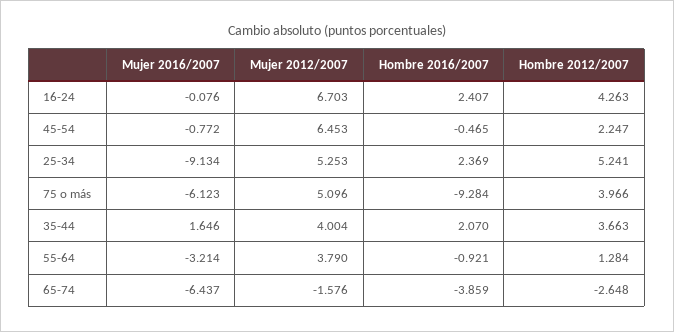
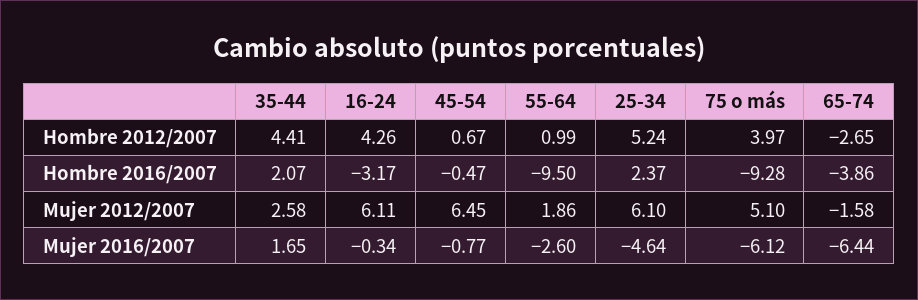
  {
    "Mujer 2016/2007": {
-     "16-24": -0.076,
+     "16-24": -0.34,
      "45-54": -0.772,
-     "25-34": -9.134,
+     "25-34": -4.64,
      "75 o más": -6.123,
      "35-44": 1.646,
-     "55-64": -3.214,
+     "55-64": -2.6,
      "65-74": -6.437
    },
    "Mujer 2012/2007": {
-     "16-24": 6.703,
+     "16-24": 6.11,
      "45-54": 6.453,
-     "25-34": 5.253,
+     "25-34": 6.1,
      "75 o más": 5.096,
-     "35-44": 4.004,
+     "35-44": 2.58,
-     "55-64": 3.79,
+     "55-64": 1.86,
      "65-74": -1.576
    },
    "Hombre 2016/2007": {
-     "16-24": 2.407,
+     "16-24": -3.17,
      "45-54": -0.465,
      "25-34": 2.369,
      "75 o más": -9.284,
      "35-44": 2.07,
-     "55-64": -0.921,
+     "55-64": -9.5,
      "65-74": -3.859
    },
    "Hombre 2012/2007": {
      "16-24": 4.263,
-     "45-54": 2.247,
+     "45-54": 0.67,
      "25-34": 5.241,
      "75 o más": 3.966,
-     "35-44": 3.663,
+     "35-44": 4.41,
-     "55-64": 1.284,
+     "55-64": 0.99,
      "65-74": -2.648
    }
  }

